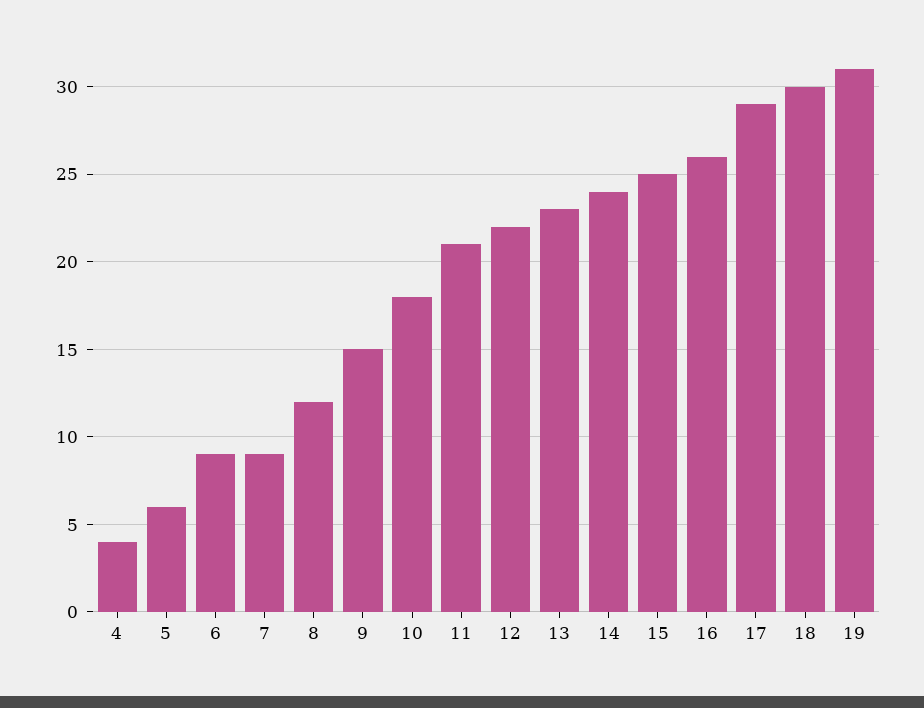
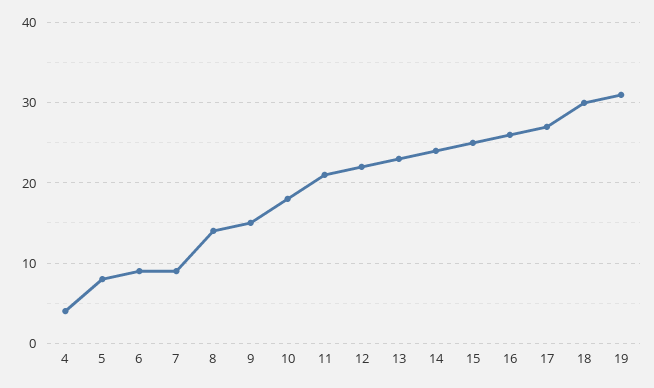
  {
    "4": 4,
-   "5": 6,
+   "5": 8,
    "6": 9,
    "7": 9,
-   "8": 12,
+   "8": 14,
    "9": 15,
    "10": 18,
    "11": 21,
    "12": 22,
    "13": 23,
    "14": 24,
    "15": 25,
    "16": 26,
-   "17": 29,
+   "17": 27,
    "18": 30,
    "19": 31
  }

